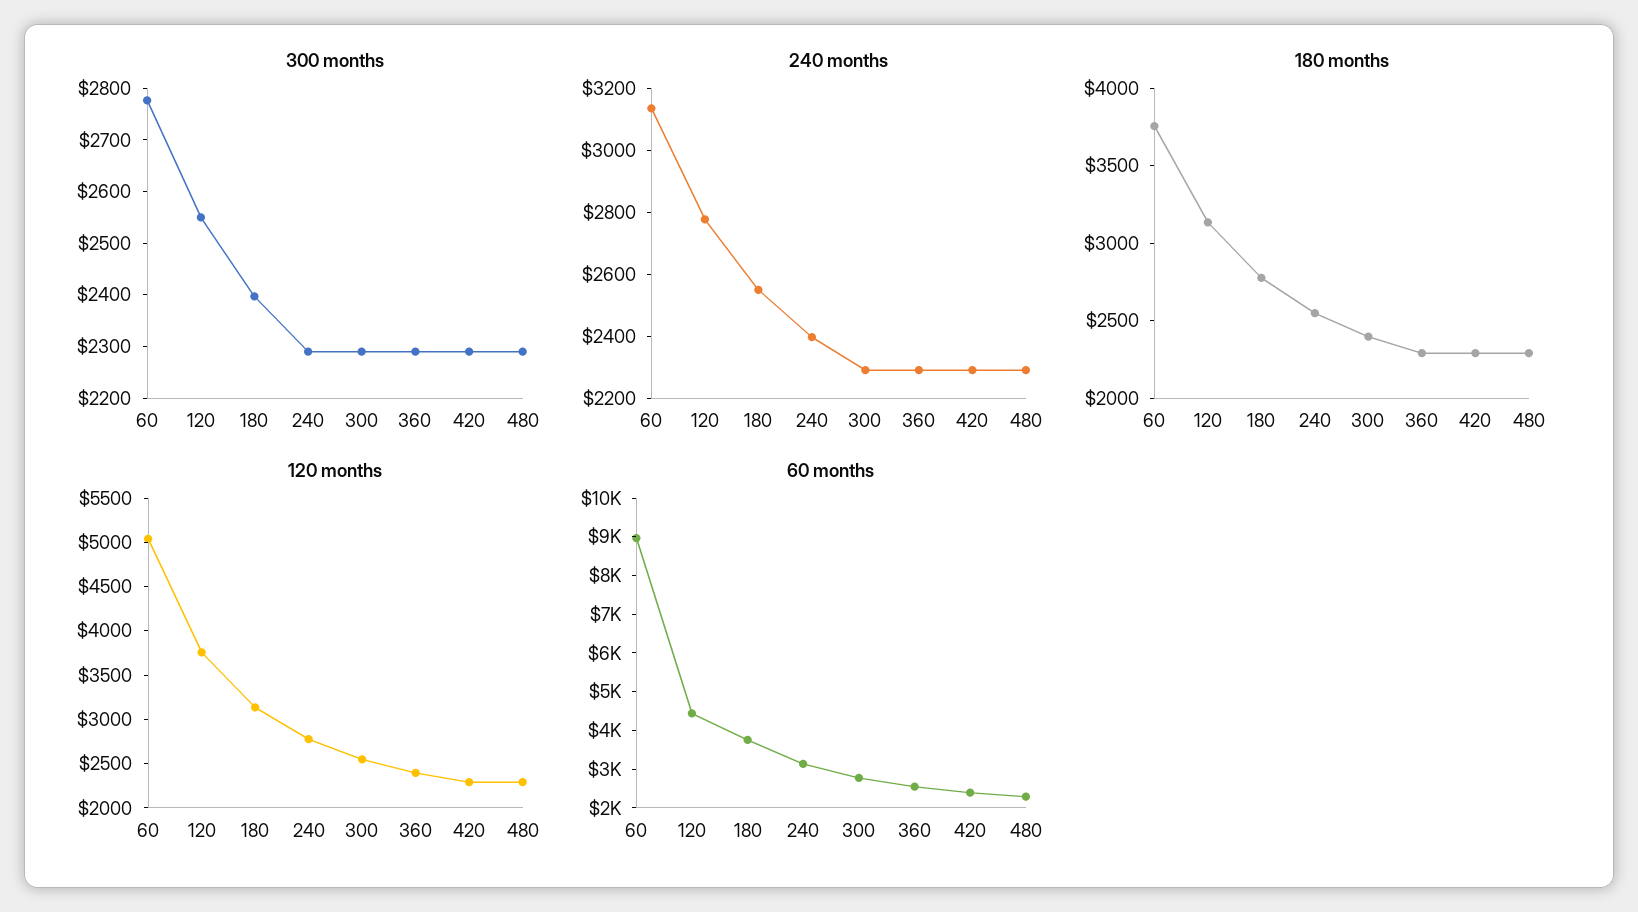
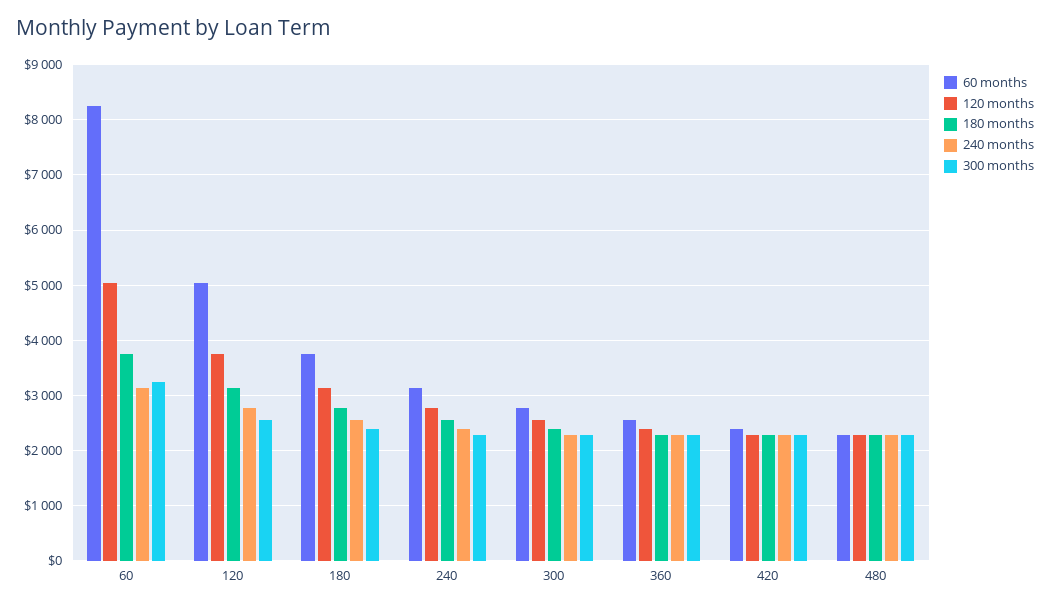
  {
    "300 months": {
-     "60": 2780,
+     "60": 3200,
      "120": 2540,
      "180": 2400,
      "240": 2300,
      "300": 2300,
      "360": 2300,
      "420": 2300,
      "480": 2300
    },
    "240 months": {
      "60": 3150,
      "120": 2800,
      "180": 2550,
      "240": 2400,
      "300": 2300,
      "360": 2300,
      "420": 2300,
      "480": 2300
    },
    "180 months": {
      "60": 3800,
      "120": 3100,
      "180": 2800,
      "240": 2500,
      "300": 2400,
      "360": 2300,
      "420": 2300,
      "480": 2300
    },
    "120 months": {
      "60": 5000,
      "120": 3800,
      "180": 3100,
      "240": 2800,
      "300": 2500,
      "360": 2400,
      "420": 2300,
      "480": 2300
    },
    "60 months": {
-     "60": 9000,
+     "60": 8200,
-     "120": 4500,
+     "120": 5000,
      "180": 3800,
      "240": 3200,
      "300": 2800,
      "360": 2600,
      "420": 2400,
      "480": 2200
    }
  }

